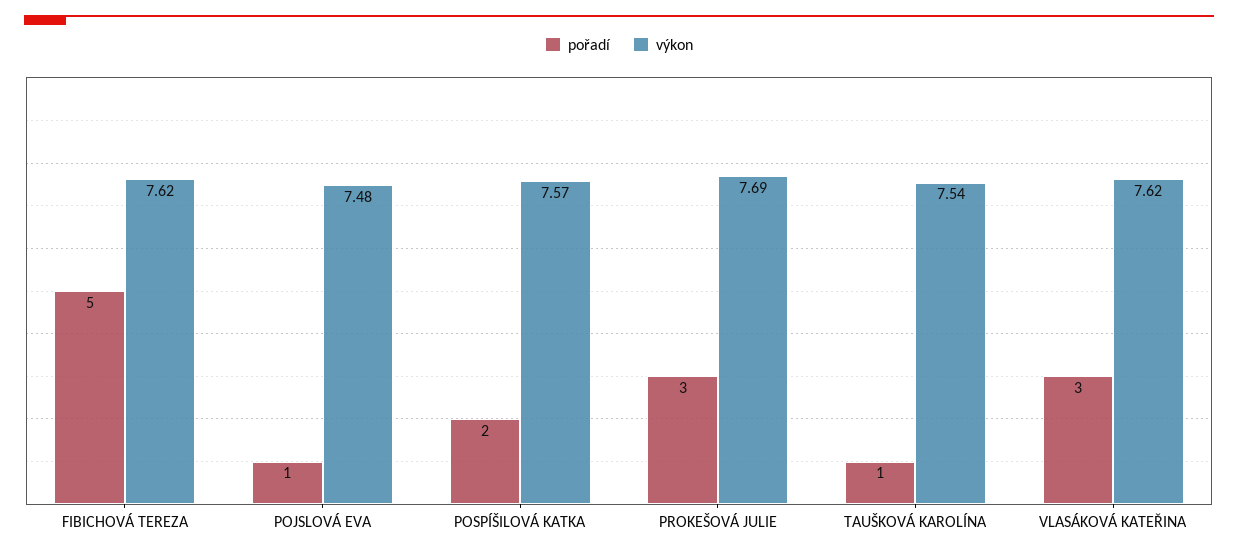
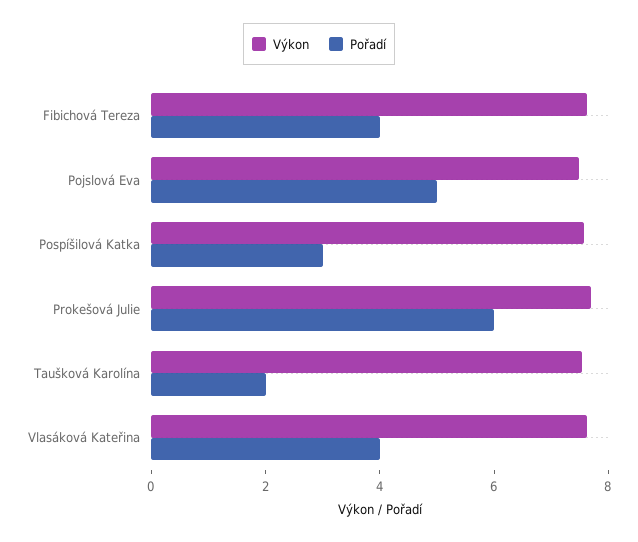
  {
    "pořadí": {
-     "FIBICHOVÁ TEREZA": 5,
+     "FIBICHOVÁ TEREZA": 4,
-     "POJSLOVÁ EVA": 1,
+     "POJSLOVÁ EVA": 5,
-     "POSPÍŠILOVÁ KATKA": 2,
+     "POSPÍŠILOVÁ KATKA": 3,
-     "PROKEŠOVÁ JULIE": 3,
+     "PROKEŠOVÁ JULIE": 6,
-     "TAUŠKOVÁ KAROLÍNA": 1,
+     "TAUŠKOVÁ KAROLÍNA": 2,
-     "VLASÁKOVÁ KATEŘINA": 3
+     "VLASÁKOVÁ KATEŘINA": 4
    },
    "výkon": {
      "FIBICHOVÁ TEREZA": 7.62,
      "POJSLOVÁ EVA": 7.48,
      "POSPÍŠILOVÁ KATKA": 7.57,
      "PROKEŠOVÁ JULIE": 7.69,
      "TAUŠKOVÁ KAROLÍNA": 7.54,
      "VLASÁKOVÁ KATEŘINA": 7.62
    }
  }

